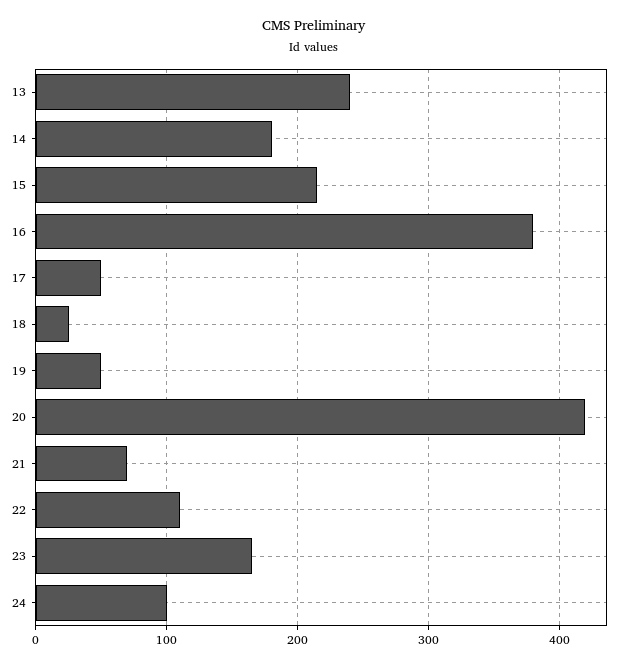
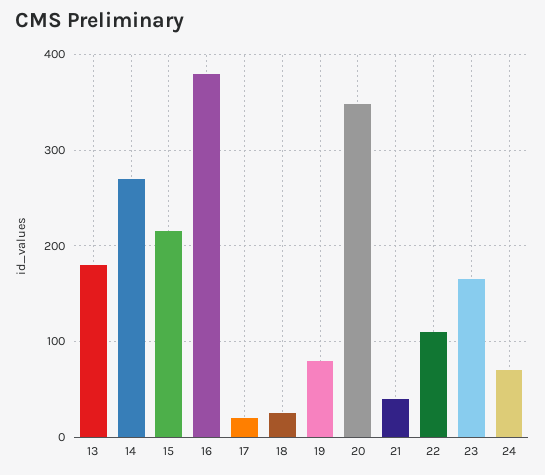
  {
-   "13": 240,
+   "13": 180,
-   "14": 180,
+   "14": 270,
    "15": 220,
    "16": 380,
-   "17": 50,
+   "17": 20,
    "18": 30,
-   "19": 50,
+   "19": 80,
-   "20": 420,
+   "20": 350,
-   "21": 70,
+   "21": 40,
    "22": 110,
    "23": 170,
-   "24": 100
+   "24": 70
  }

